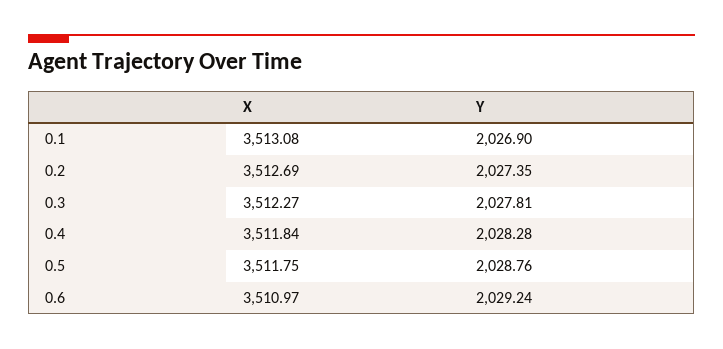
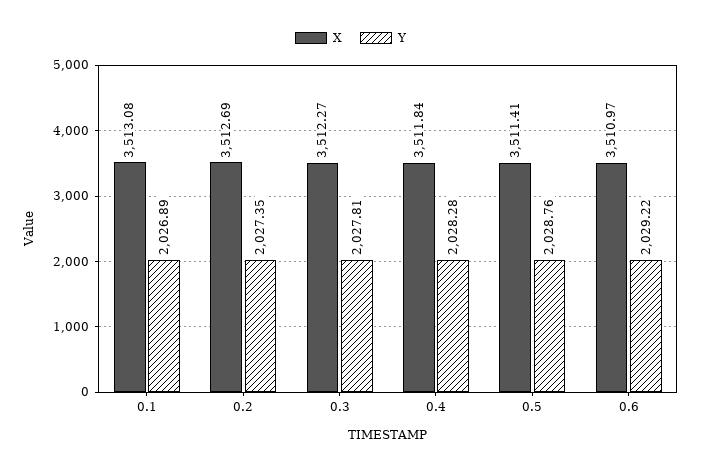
  {
    "X": {
      "0.1": 3513.08,
      "0.2": 3512.69,
      "0.3": 3512.27,
      "0.4": 3511.84,
-     "0.5": 3511.75,
+     "0.5": 3511.41,
      "0.6": 3510.97
    },
    "Y": {
-     "0.1": 2026.9,
+     "0.1": 2026.89,
      "0.2": 2027.35,
      "0.3": 2027.81,
      "0.4": 2028.28,
      "0.5": 2028.76,
-     "0.6": 2029.24
+     "0.6": 2029.22
    }
  }

